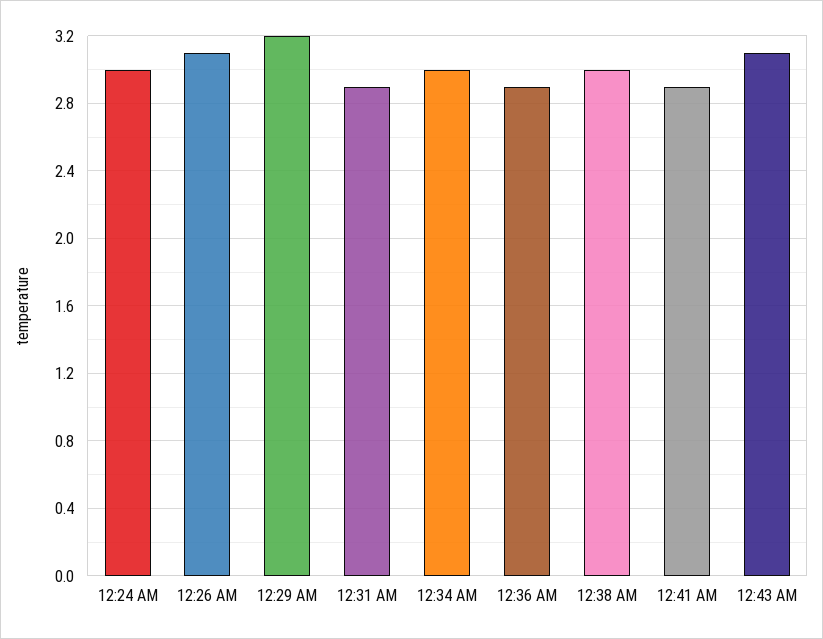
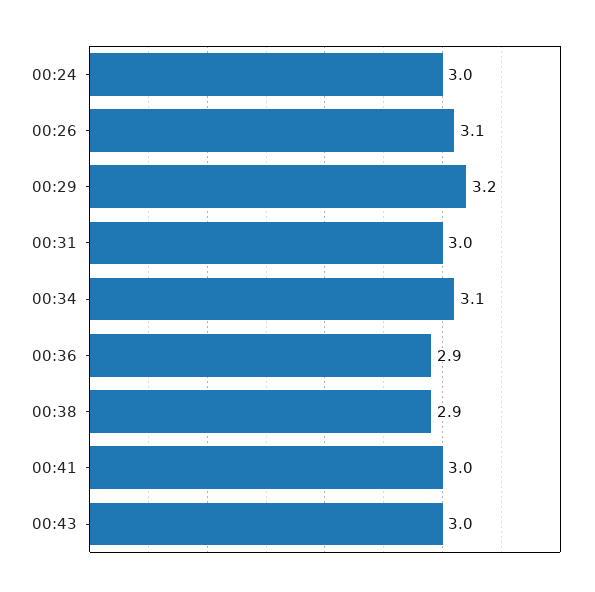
  {
    "12:24 AM": 3,
    "12:26 AM": 3.1,
    "12:29 AM": 3.2,
-   "12:31 AM": 2.9,
+   "12:31 AM": 3,
-   "12:34 AM": 3,
+   "12:34 AM": 3.1,
    "12:36 AM": 2.9,
-   "12:38 AM": 3,
+   "12:38 AM": 2.9,
-   "12:41 AM": 2.9,
+   "12:41 AM": 3,
-   "12:43 AM": 3.1
+   "12:43 AM": 3
  }

